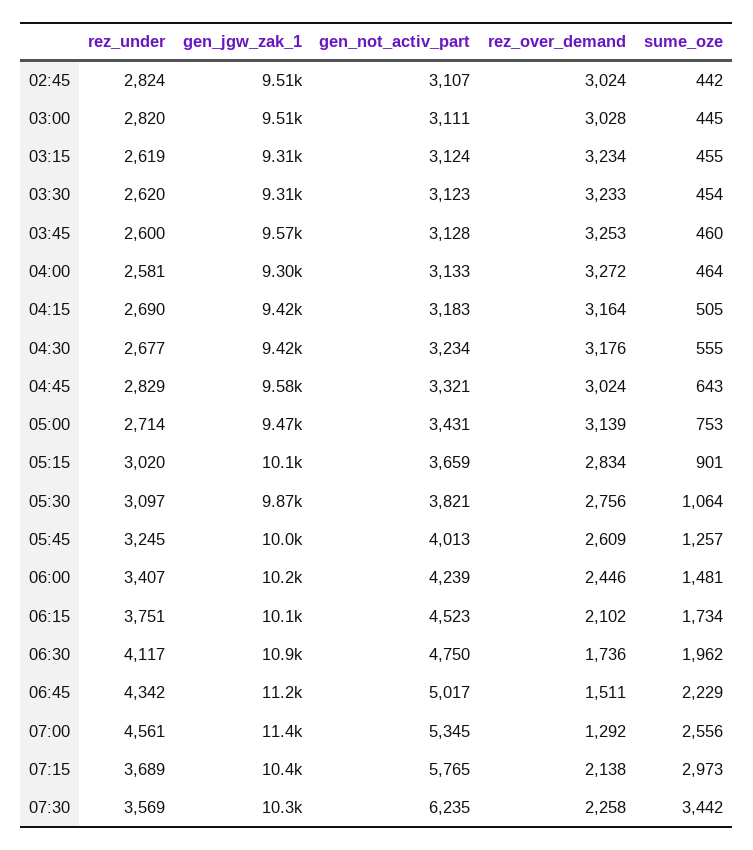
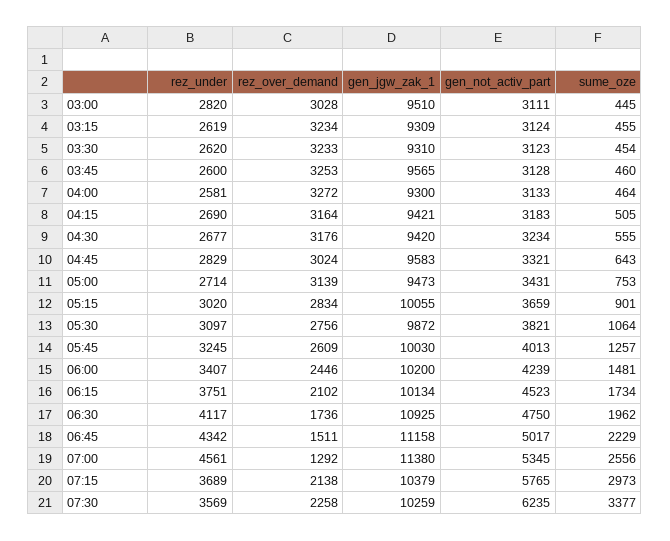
  {
    "rez_under": {
-     "02:45": 2824,
      "03:00": 2820,
      "03:15": 2619,
      "03:30": 2620,
      "03:45": 2600,
      "04:00": 2581,
      "04:15": 2690,
      "04:30": 2677,
      "04:45": 2829,
      "05:00": 2714,
      "05:15": 3020,
      "05:30": 3097,
      "05:45": 3245,
      "06:00": 3407,
      "06:15": 3751,
      "06:30": 4117,
      "06:45": 4342,
      "07:00": 4561,
      "07:15": 3689,
      "07:30": 3569
    },
    "gen_jgw_zak_1": {
-     "02:45": 9510,
      "03:00": 9510,
      "03:15": 9309,
      "03:30": 9310,
      "03:45": 9565,
      "04:00": 9300,
      "04:15": 9421,
      "04:30": 9420,
      "04:45": 9583,
      "05:00": 9473,
      "05:15": 10055,
      "05:30": 9872,
      "05:45": 10030,
      "06:00": 10200,
      "06:15": 10134,
      "06:30": 10925,
      "06:45": 11158,
      "07:00": 11380,
      "07:15": 10379,
      "07:30": 10259
    },
    "gen_not_activ_part": {
-     "02:45": 3107,
      "03:00": 3111,
      "03:15": 3124,
      "03:30": 3123,
      "03:45": 3128,
      "04:00": 3133,
      "04:15": 3183,
      "04:30": 3234,
      "04:45": 3321,
      "05:00": 3431,
      "05:15": 3659,
      "05:30": 3821,
      "05:45": 4013,
      "06:00": 4239,
      "06:15": 4523,
      "06:30": 4750,
      "06:45": 5017,
      "07:00": 5345,
      "07:15": 5765,
      "07:30": 6235
    },
    "rez_over_demand": {
-     "02:45": 3024,
      "03:00": 3028,
      "03:15": 3234,
      "03:30": 3233,
      "03:45": 3253,
      "04:00": 3272,
      "04:15": 3164,
      "04:30": 3176,
      "04:45": 3024,
      "05:00": 3139,
      "05:15": 2834,
      "05:30": 2756,
      "05:45": 2609,
      "06:00": 2446,
      "06:15": 2102,
      "06:30": 1736,
      "06:45": 1511,
      "07:00": 1292,
      "07:15": 2138,
      "07:30": 2258
    },
    "sume_oze": {
-     "02:45": 442,
      "03:00": 445,
      "03:15": 455,
      "03:30": 454,
      "03:45": 460,
      "04:00": 464,
      "04:15": 505,
      "04:30": 555,
      "04:45": 643,
      "05:00": 753,
      "05:15": 901,
      "05:30": 1064,
      "05:45": 1257,
      "06:00": 1481,
      "06:15": 1734,
      "06:30": 1962,
      "06:45": 2229,
      "07:00": 2556,
      "07:15": 2973,
-     "07:30": 3442
+     "07:30": 3377
    }
  }

